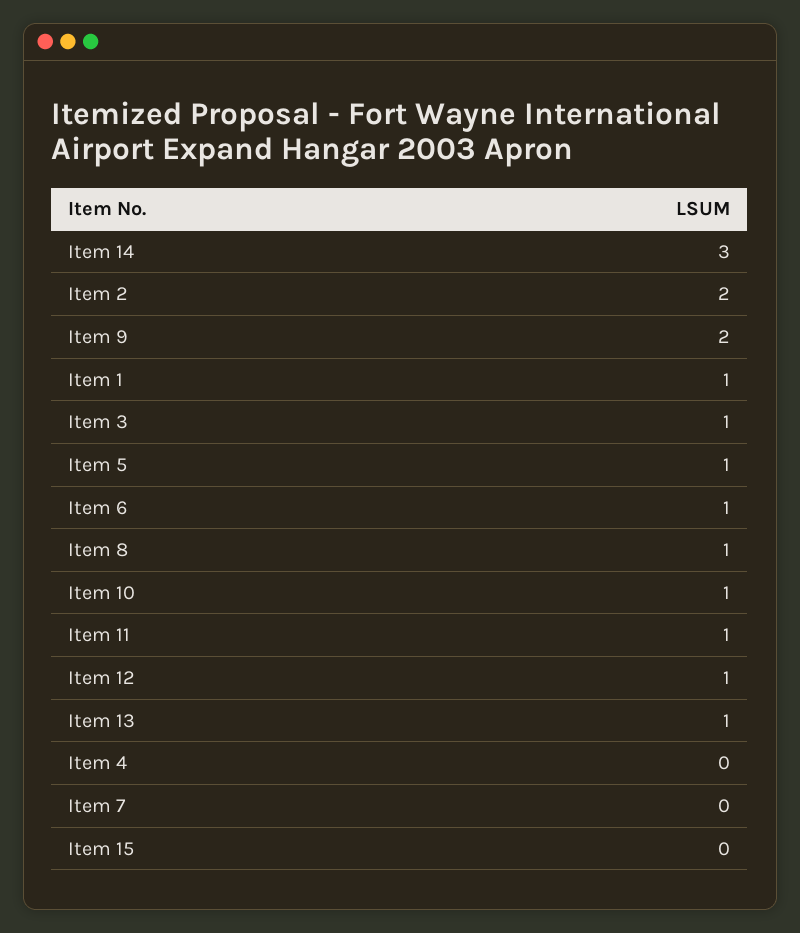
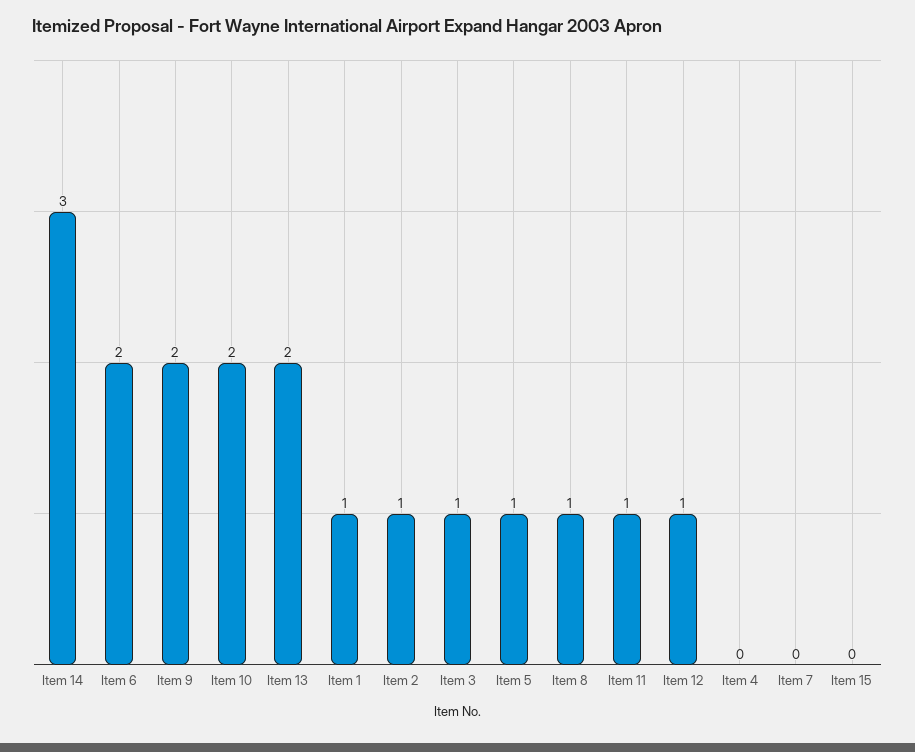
  {
    "Item 14": 3,
-   "Item 2": 2,
+   "Item 2": 1,
    "Item 9": 2,
    "Item 1": 1,
    "Item 3": 1,
    "Item 5": 1,
-   "Item 6": 1,
+   "Item 6": 2,
    "Item 8": 1,
-   "Item 10": 1,
+   "Item 10": 2,
    "Item 11": 1,
    "Item 12": 1,
-   "Item 13": 1,
+   "Item 13": 2,
    "Item 4": 0,
    "Item 7": 0,
    "Item 15": 0
  }

